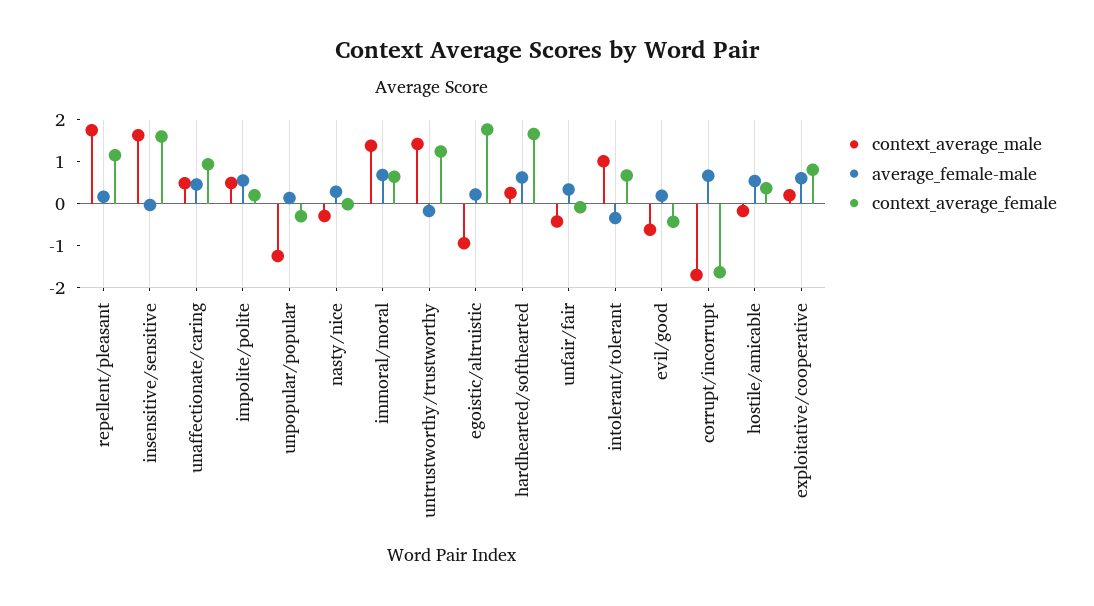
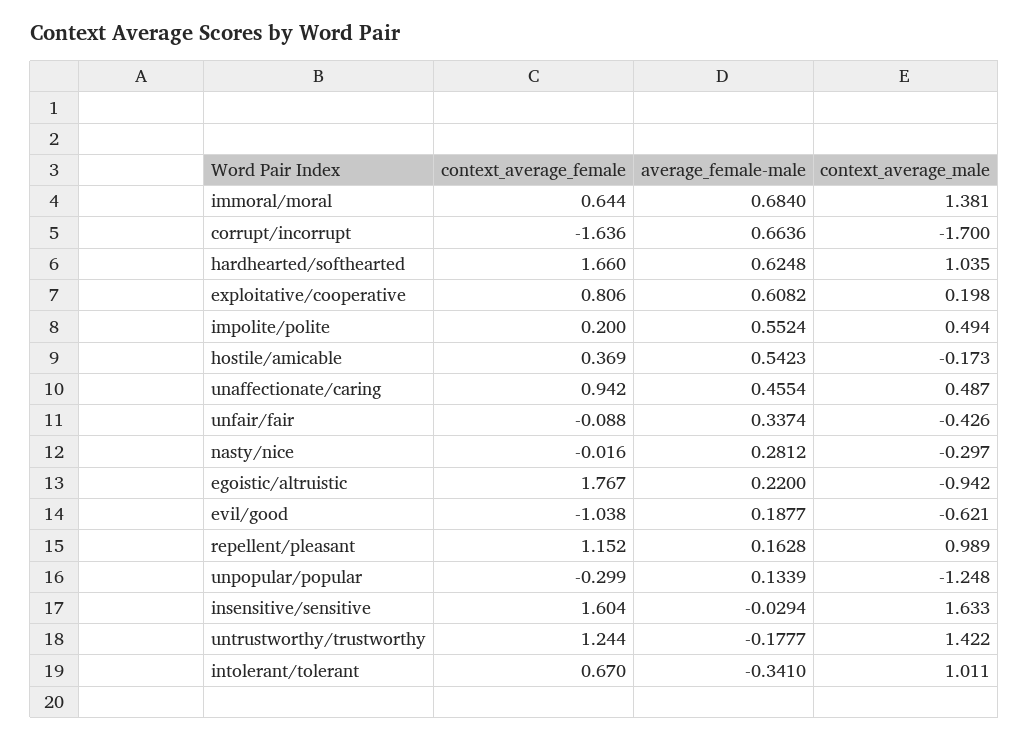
  {
    "context_average_male": {
-     "repellent/pleasant": 1.8,
+     "repellent/pleasant": 0.989,
      "insensitive/sensitive": 1.633,
      "unaffectionate/caring": 0.487,
      "impolite/polite": 0.494,
      "unpopular/popular": -1.248,
      "nasty/nice": -0.297,
      "immoral/moral": 1.381,
      "untrustworthy/trustworthy": 1.422,
      "egoistic/altruistic": -0.942,
-     "hardhearted/softhearted": 0.2,
+     "hardhearted/softhearted": 1.035,
      "unfair/fair": -0.426,
      "intolerant/tolerant": 1.011,
      "evil/good": -0.621,
      "corrupt/incorrupt": -1.7,
      "hostile/amicable": -0.173,
      "exploitative/cooperative": 0.198
    },
    "average_female-male": {
      "repellent/pleasant": 0.1628,
      "insensitive/sensitive": -0.0294,
      "unaffectionate/caring": 0.4554,
      "impolite/polite": 0.5524,
      "unpopular/popular": 0.1339,
      "nasty/nice": 0.2812,
      "immoral/moral": 0.684,
      "untrustworthy/trustworthy": -0.1777,
      "egoistic/altruistic": 0.22,
      "hardhearted/softhearted": 0.6248,
      "unfair/fair": 0.3374,
      "intolerant/tolerant": -0.341,
      "evil/good": 0.1877,
      "corrupt/incorrupt": 0.6636,
      "hostile/amicable": 0.5423,
      "exploitative/cooperative": 0.6082
    },
    "context_average_female": {
      "repellent/pleasant": 1.152,
      "insensitive/sensitive": 1.604,
      "unaffectionate/caring": 0.942,
      "impolite/polite": 0.2,
      "unpopular/popular": -0.299,
      "nasty/nice": -0.016,
      "immoral/moral": 0.644,
      "untrustworthy/trustworthy": 1.244,
      "egoistic/altruistic": 1.767,
      "hardhearted/softhearted": 1.66,
      "unfair/fair": -0.088,
      "intolerant/tolerant": 0.67,
-     "evil/good": -0.4,
+     "evil/good": -1.038,
      "corrupt/incorrupt": -1.636,
      "hostile/amicable": 0.369,
      "exploitative/cooperative": 0.806
    }
  }

